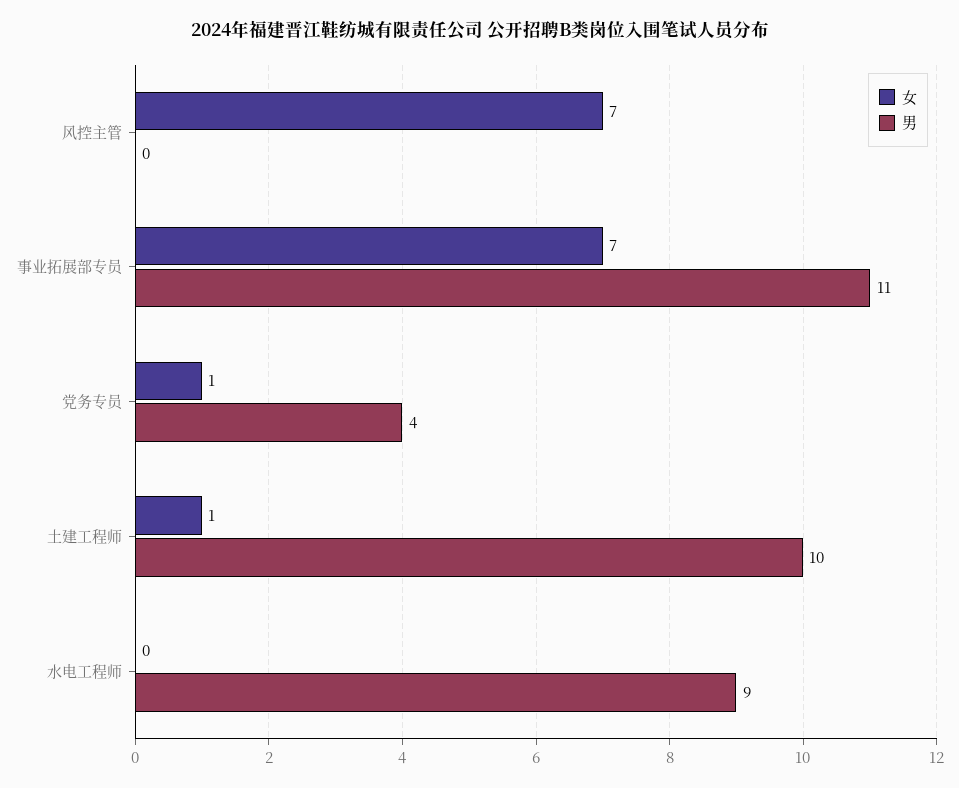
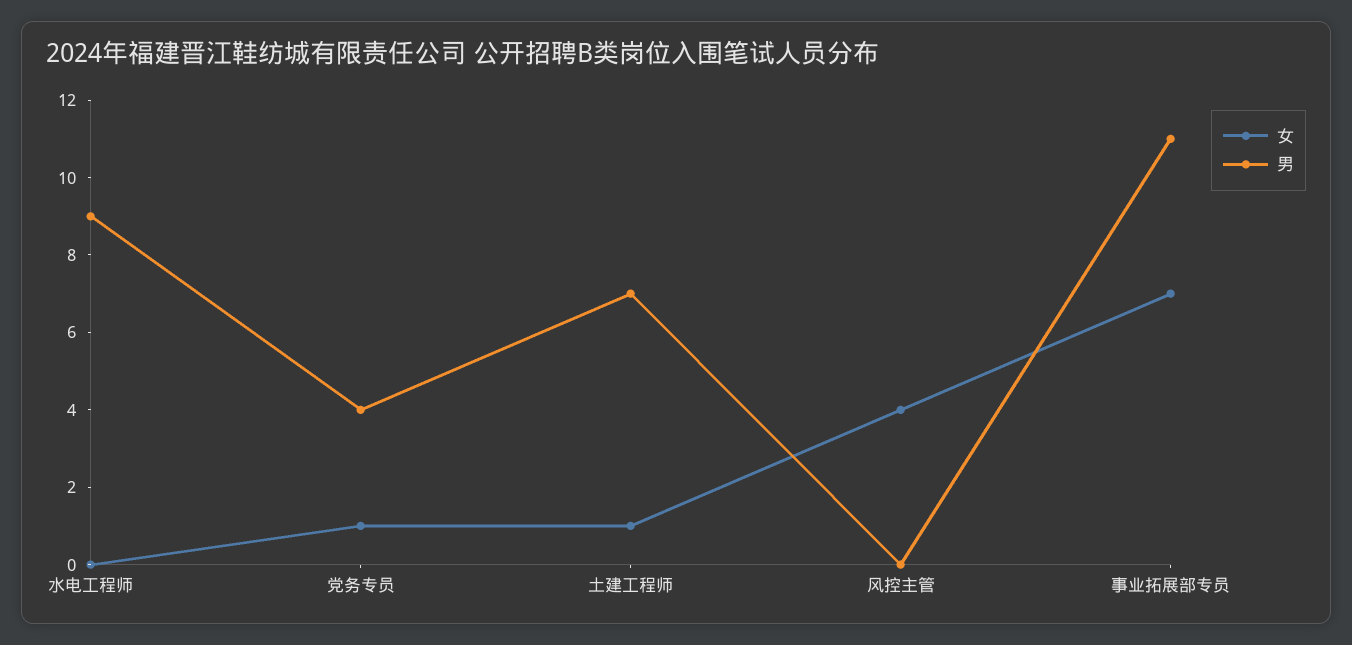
  {
    "女": {
-     "风控主管": 7,
+     "风控主管": 4,
      "事业拓展部专员": 7,
      "党务专员": 1,
      "土建工程师": 1,
      "水电工程师": 0
    },
    "男": {
      "风控主管": 0,
      "事业拓展部专员": 11,
      "党务专员": 4,
-     "土建工程师": 10,
+     "土建工程师": 7,
      "水电工程师": 9
    }
  }

